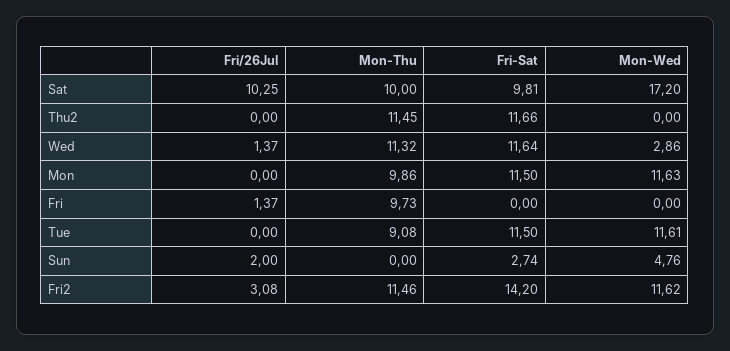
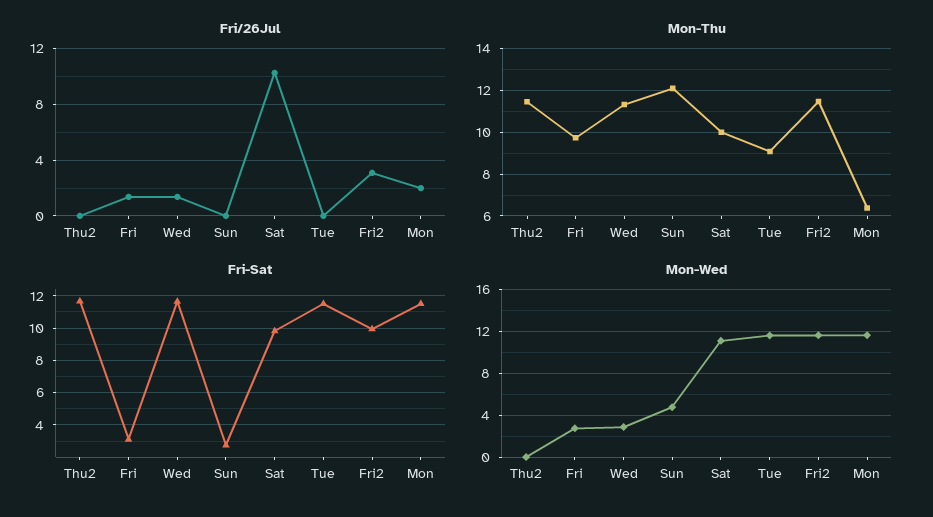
  {
    "Fri/26Jul": {
      "Sat": 10.25,
      "Thu2": 0,
      "Wed": 1.37,
-     "Mon": 0,
+     "Mon": 2,
      "Fri": 1.37,
      "Tue": 0,
-     "Sun": 2,
+     "Sun": 0,
      "Fri2": 3.08
    },
    "Mon-Thu": {
      "Sat": 10,
      "Thu2": 11.45,
      "Wed": 11.32,
-     "Mon": 9.86,
+     "Mon": 6.5,
      "Fri": 9.73,
      "Tue": 9.08,
-     "Sun": 0,
+     "Sun": 12,
      "Fri2": 11.46
    },
    "Fri-Sat": {
      "Sat": 9.81,
      "Thu2": 11.66,
      "Wed": 11.64,
      "Mon": 11.5,
-     "Fri": 0,
+     "Fri": 3,
      "Tue": 11.5,
      "Sun": 2.74,
-     "Fri2": 14.2
+     "Fri2": 10
    },
    "Mon-Wed": {
-     "Sat": 17.2,
+     "Sat": 11,
      "Thu2": 0,
      "Wed": 2.86,
      "Mon": 11.63,
-     "Fri": 0,
+     "Fri": 3,
      "Tue": 11.61,
      "Sun": 4.76,
      "Fri2": 11.62
    }
  }

